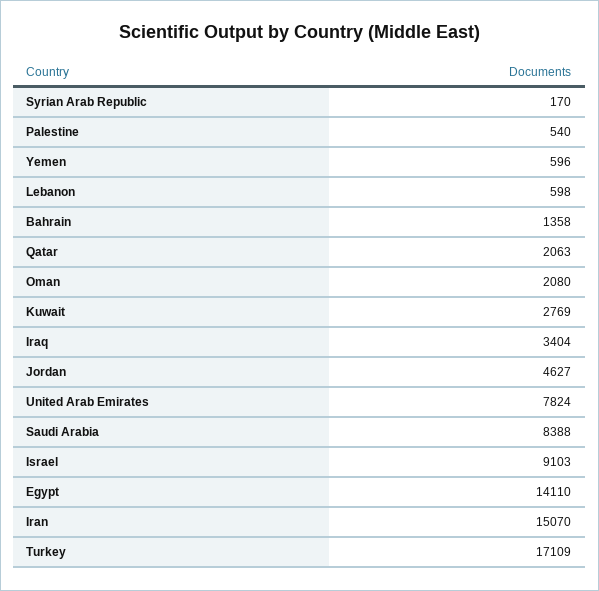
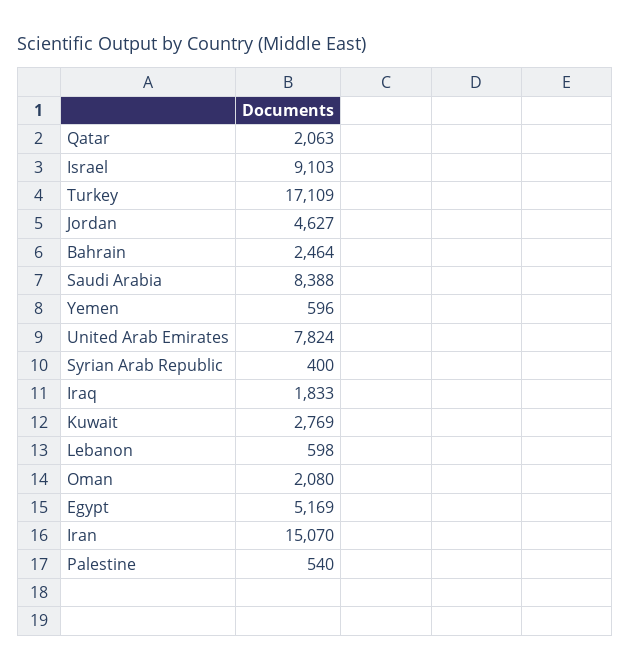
  {
-   "Syrian Arab Republic": 170,
+   "Syrian Arab Republic": 400,
    "Palestine": 540,
    "Yemen": 596,
    "Lebanon": 598,
-   "Bahrain": 1358,
+   "Bahrain": 2464,
    "Qatar": 2063,
    "Oman": 2080,
    "Kuwait": 2769,
-   "Iraq": 3404,
+   "Iraq": 1833,
    "Jordan": 4627,
    "United Arab Emirates": 7824,
    "Saudi Arabia": 8388,
    "Israel": 9103,
-   "Egypt": 14110,
+   "Egypt": 5169,
    "Iran": 15070,
    "Turkey": 17109
  }

